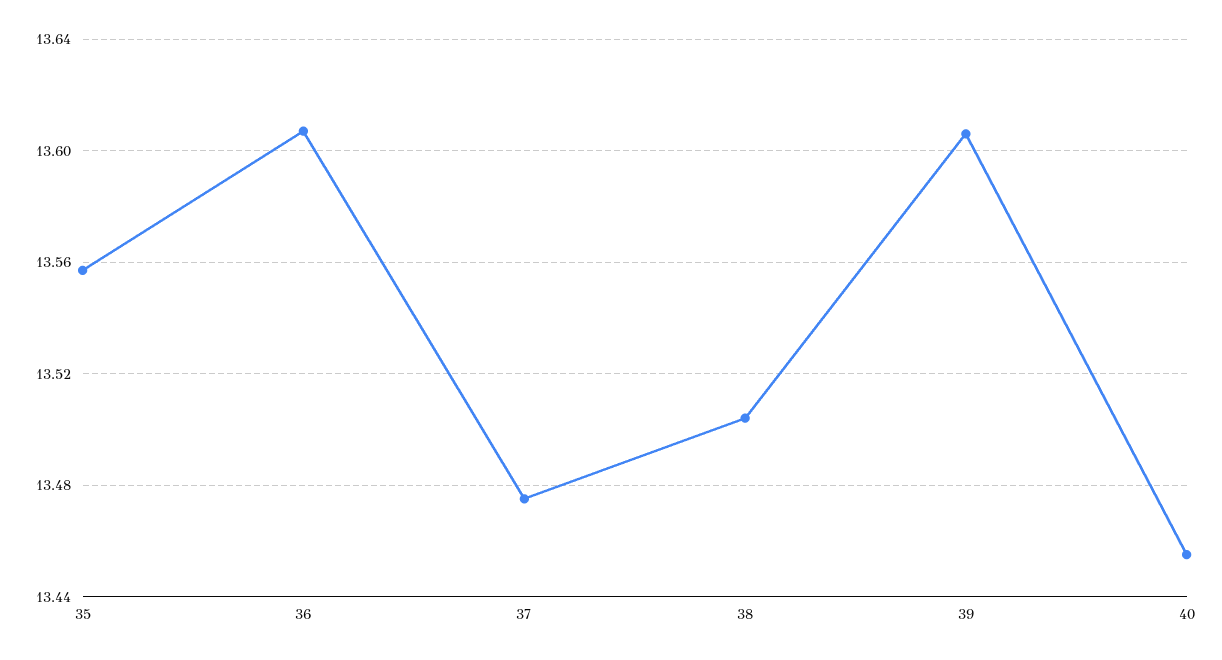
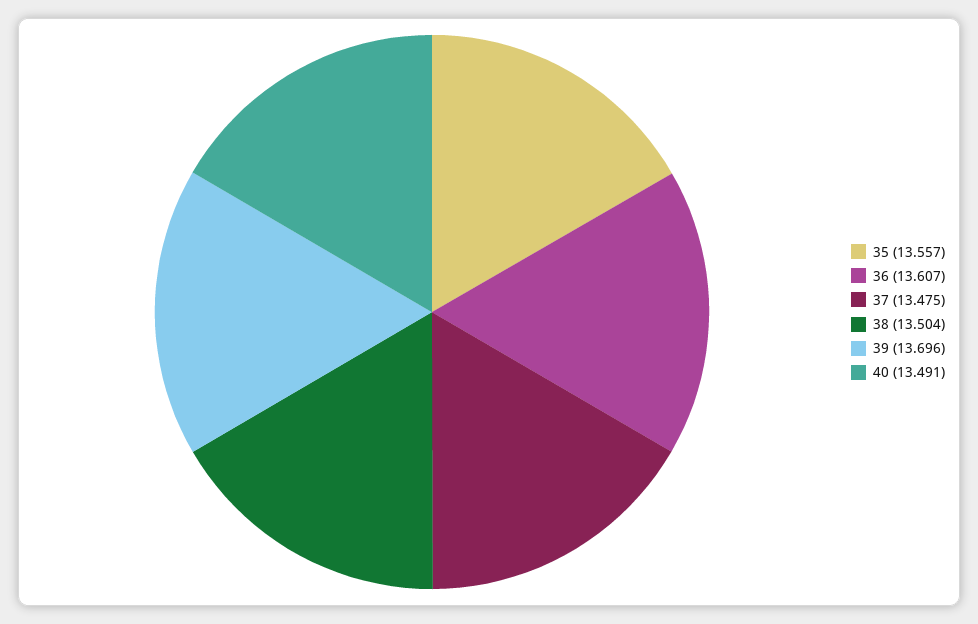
  {
    "35": 13.557,
    "36": 13.607,
    "37": 13.475,
    "38": 13.504,
-   "39": 13.605,
+   "39": 13.696,
-   "40": 13.455
+   "40": 13.491
  }

